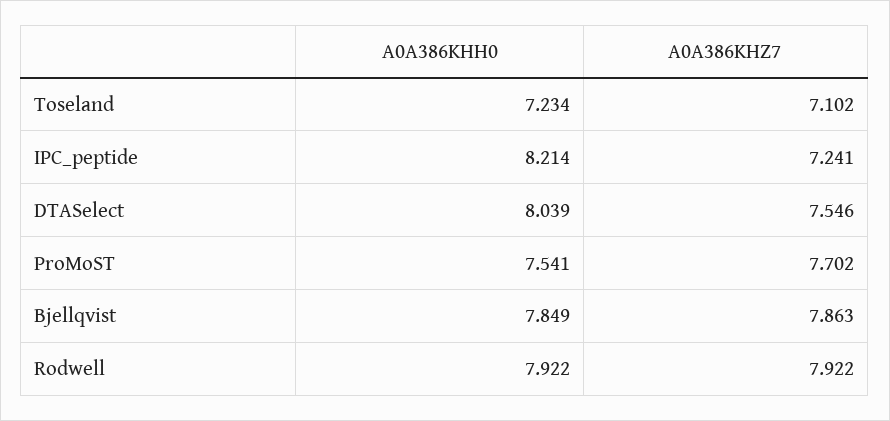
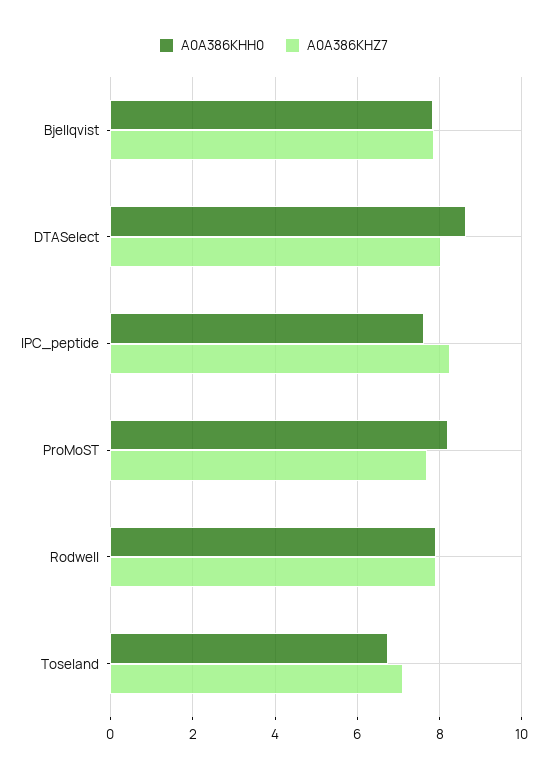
  {
    "A0A386KHH0": {
-     "Toseland": 7.234,
+     "Toseland": 6.8,
-     "IPC_peptide": 8.214,
+     "IPC_peptide": 7.6,
-     "DTASelect": 8.039,
+     "DTASelect": 8.6,
-     "ProMoST": 7.541,
+     "ProMoST": 8.2,
      "Bjellqvist": 7.849,
      "Rodwell": 7.922
    },
    "A0A386KHZ7": {
      "Toseland": 7.102,
-     "IPC_peptide": 7.241,
+     "IPC_peptide": 8.2,
-     "DTASelect": 7.546,
+     "DTASelect": 8,
      "ProMoST": 7.702,
      "Bjellqvist": 7.863,
      "Rodwell": 7.922
    }
  }

